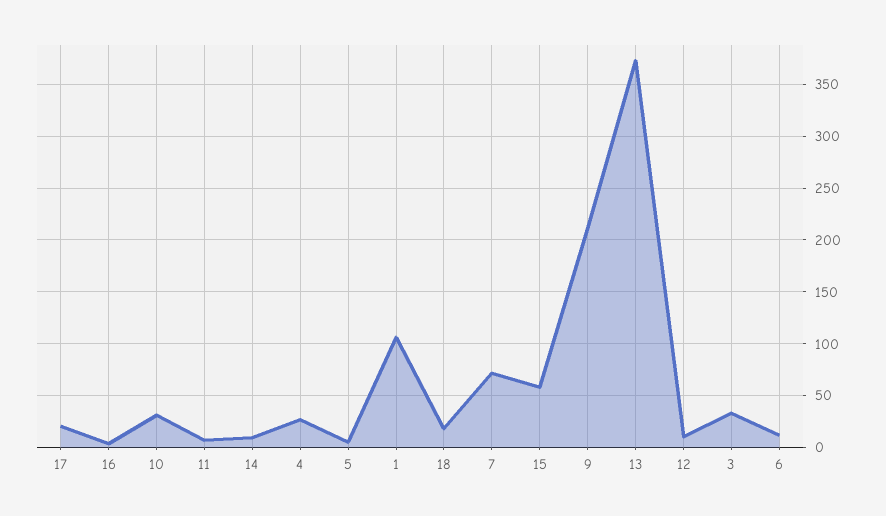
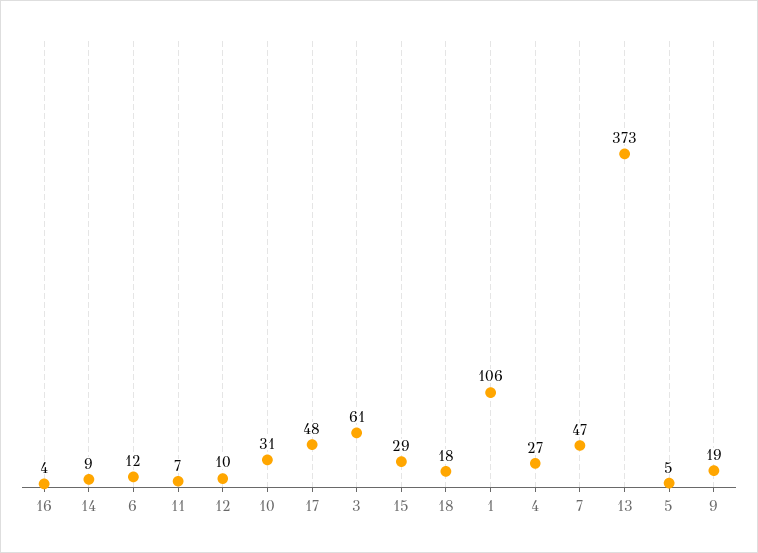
  {
-   "17": 20,
+   "17": 48,
    "16": 4,
    "10": 31,
    "11": 7,
    "14": 9,
    "4": 27,
    "5": 5,
    "1": 106,
    "18": 18,
-   "7": 70,
+   "7": 47,
-   "15": 60,
+   "15": 29,
-   "9": 210,
+   "9": 19,
    "13": 373,
    "12": 10,
-   "3": 30,
+   "3": 61,
    "6": 12
  }

